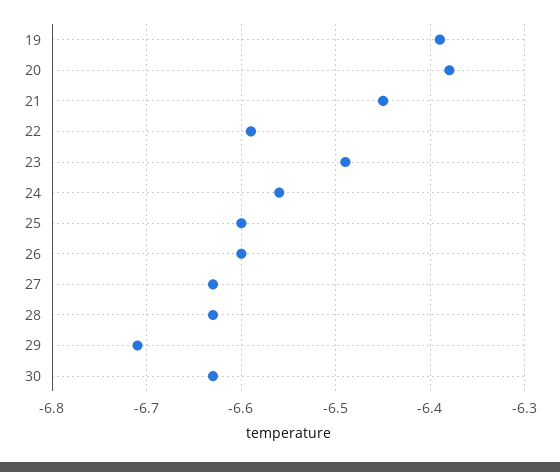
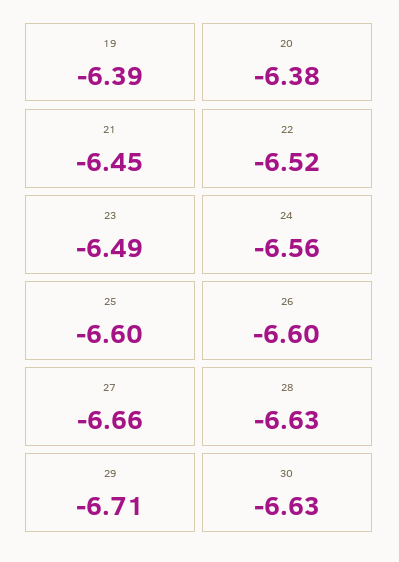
  {
    "19": -6.39,
    "20": -6.38,
    "21": -6.45,
-   "22": -6.59,
+   "22": -6.52,
    "23": -6.49,
    "24": -6.56,
    "25": -6.6,
    "26": -6.6,
-   "27": -6.63,
+   "27": -6.66,
    "28": -6.63,
    "29": -6.71,
    "30": -6.63
  }

